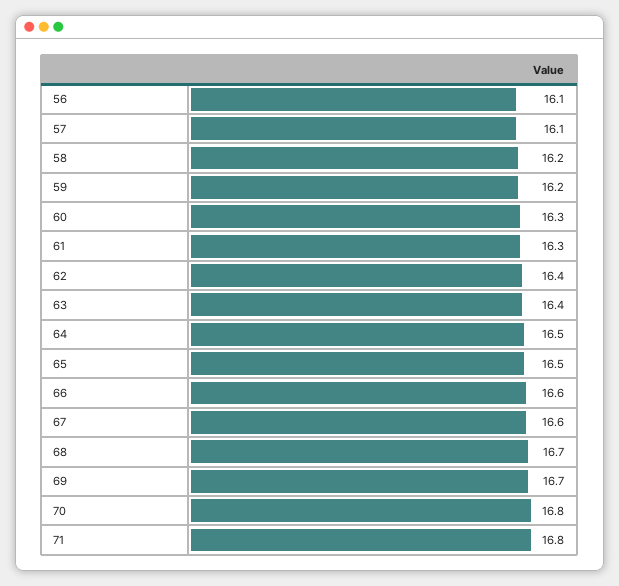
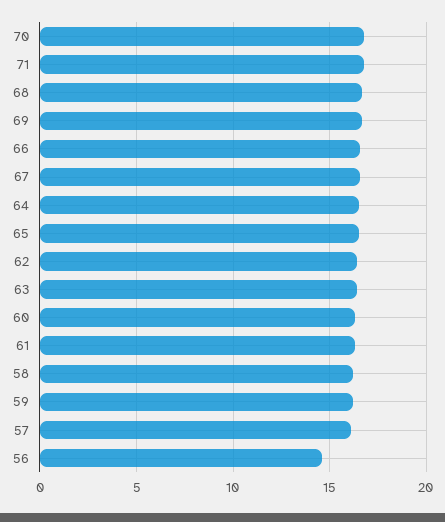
  {
-   "56": 16.1,
+   "56": 14.5,
    "57": 16.1,
    "58": 16.2,
    "59": 16.2,
    "60": 16.3,
    "61": 16.3,
    "62": 16.4,
    "63": 16.4,
    "64": 16.5,
    "65": 16.5,
    "66": 16.6,
    "67": 16.6,
    "68": 16.7,
    "69": 16.7,
    "70": 16.8,
    "71": 16.8
  }

